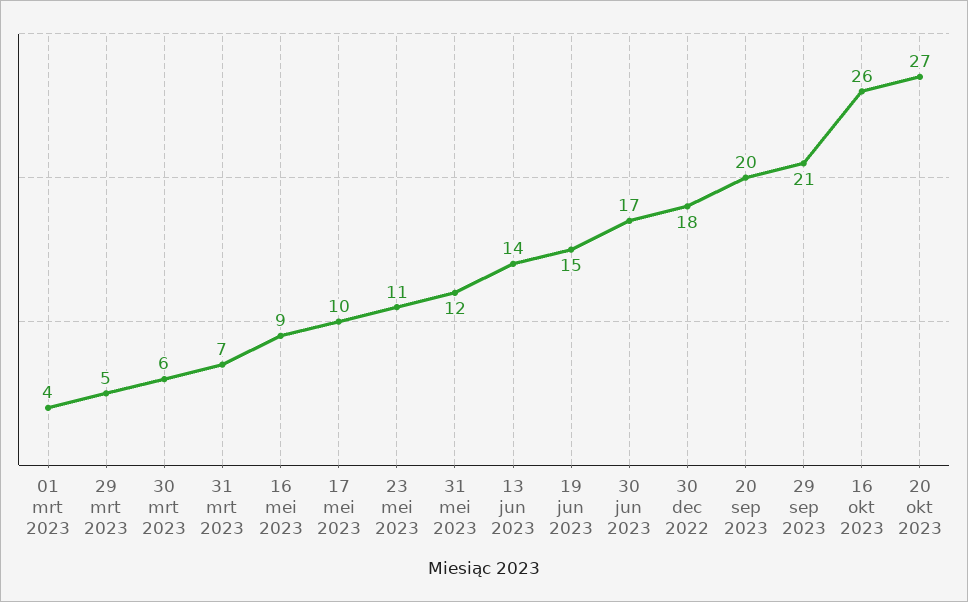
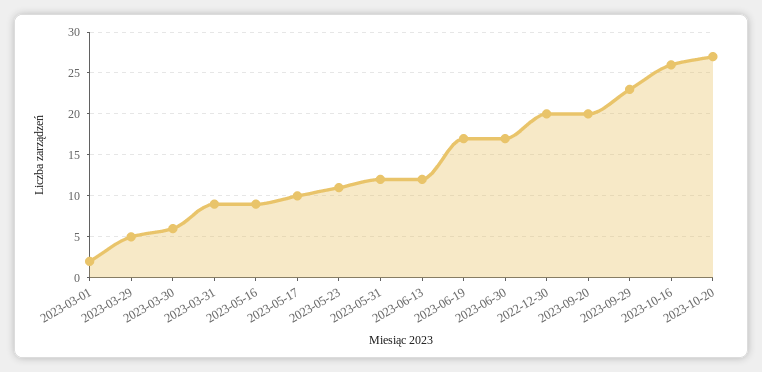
  {
-   "01 mrt 2023": 4,
+   "01 mrt 2023": 2,
    "29 mrt 2023": 5,
    "30 mrt 2023": 6,
-   "31 mrt 2023": 7,
+   "31 mrt 2023": 9,
    "16 mei 2023": 9,
    "17 mei 2023": 10,
    "23 mei 2023": 11,
    "31 mei 2023": 12,
-   "13 jun 2023": 14,
+   "13 jun 2023": 12,
-   "19 jun 2023": 15,
+   "19 jun 2023": 17,
    "30 jun 2023": 17,
-   "30 dec 2022": 18,
+   "30 dec 2022": 20,
    "20 sep 2023": 20,
-   "29 sep 2023": 21,
+   "29 sep 2023": 23,
    "16 okt 2023": 26,
    "20 okt 2023": 27
  }

